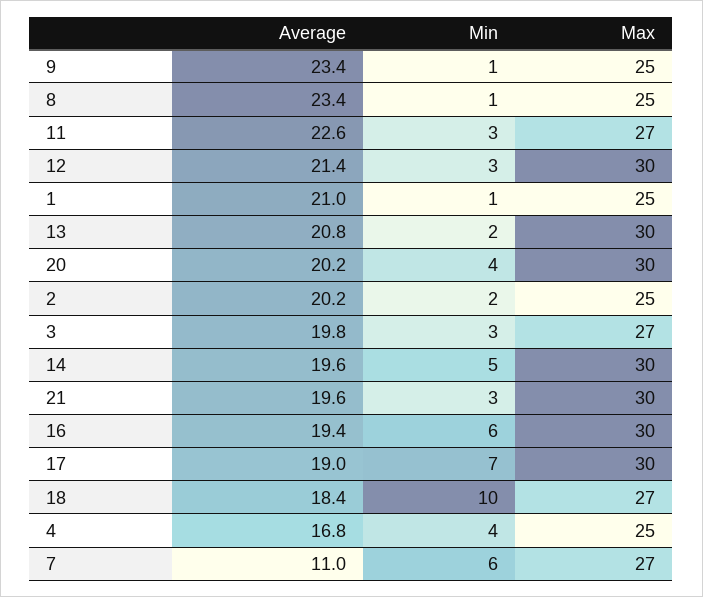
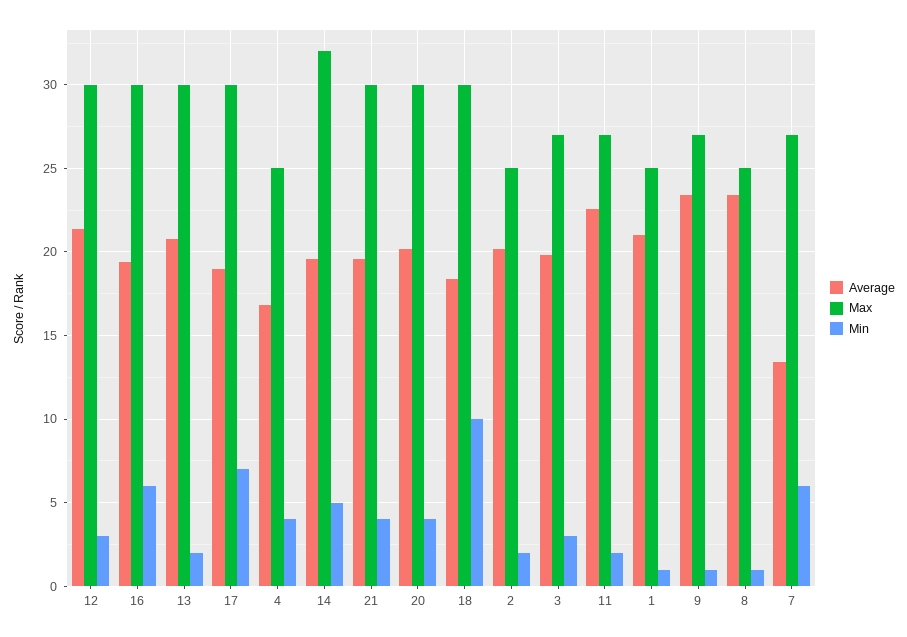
  {
    "Average": {
      "9": 23.4,
      "8": 23.4,
      "11": 22.6,
      "12": 21.4,
      "1": 21,
      "13": 20.8,
      "20": 20.2,
      "2": 20.2,
      "3": 19.8,
      "14": 19.6,
      "21": 19.6,
      "16": 19.4,
      "17": 19,
      "18": 18.4,
      "4": 16.8,
-     "7": 11
+     "7": 13.5
    },
    "Min": {
      "9": 1,
      "8": 1,
-     "11": 3,
+     "11": 2,
      "12": 3,
      "1": 1,
      "13": 2,
      "20": 4,
      "2": 2,
      "3": 3,
      "14": 5,
-     "21": 3,
+     "21": 4,
      "16": 6,
      "17": 7,
      "18": 10,
      "4": 4,
      "7": 6
    },
    "Max": {
-     "9": 25,
+     "9": 27,
      "8": 25,
      "11": 27,
      "12": 30,
      "1": 25,
      "13": 30,
      "20": 30,
      "2": 25,
      "3": 27,
-     "14": 30,
+     "14": 32,
      "21": 30,
      "16": 30,
      "17": 30,
-     "18": 27,
+     "18": 30,
      "4": 25,
      "7": 27
    }
  }

